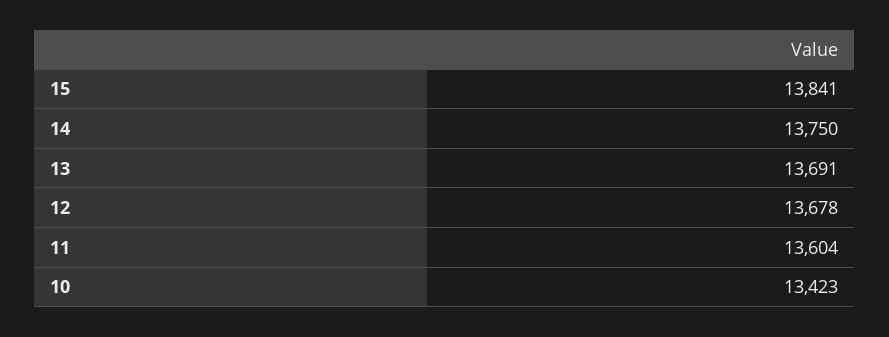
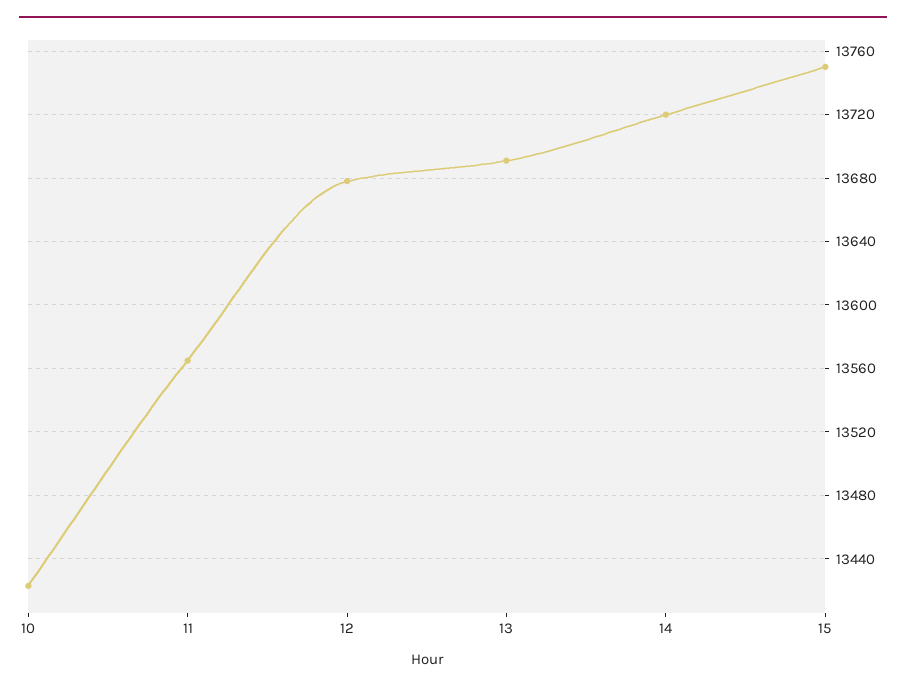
  {
-   "15": 13841,
+   "15": 13750,
-   "14": 13750,
+   "14": 13720,
    "13": 13691,
    "12": 13678,
-   "11": 13604,
+   "11": 13565,
    "10": 13423
  }

